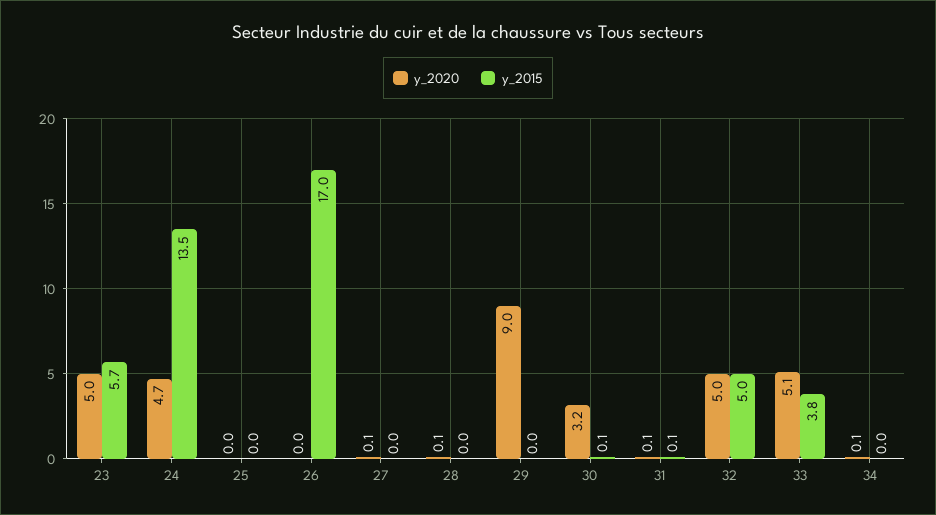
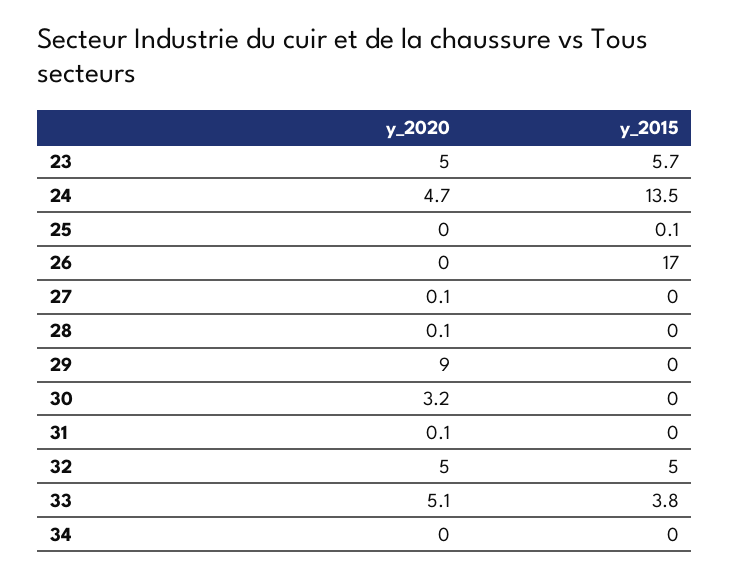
  {
    "y_2020": {
      "23": 5,
      "24": 4.7,
      "25": 0,
      "26": 0,
      "27": 0.1,
      "28": 0.1,
      "29": 9,
      "30": 3.2,
      "31": 0.1,
      "32": 5,
      "33": 5.1,
-     "34": 0.1
+     "34": 0
    },
    "y_2015": {
      "23": 5.7,
      "24": 13.5,
-     "25": 0,
+     "25": 0.1,
      "26": 17,
      "27": 0,
      "28": 0,
      "29": 0,
-     "30": 0.1,
+     "30": 0,
-     "31": 0.1,
+     "31": 0,
      "32": 5,
      "33": 3.8,
      "34": 0
    }
  }

